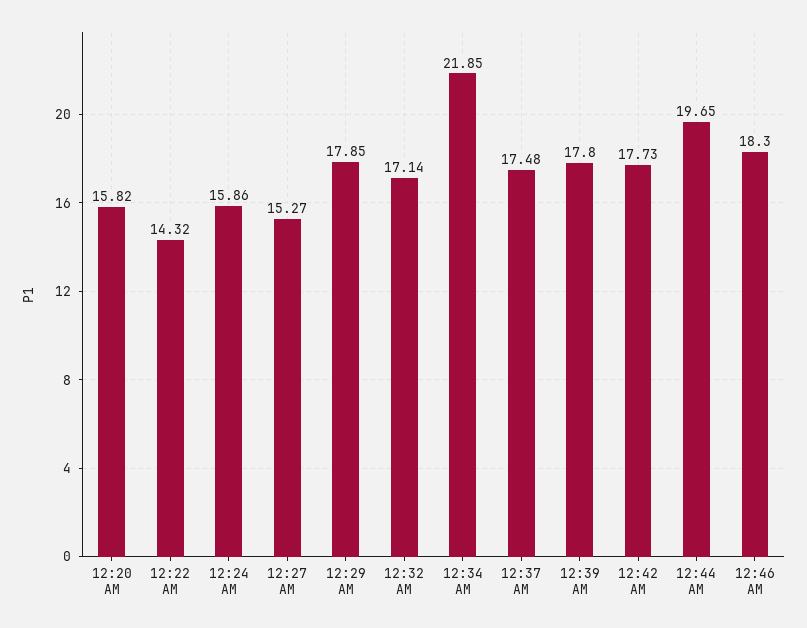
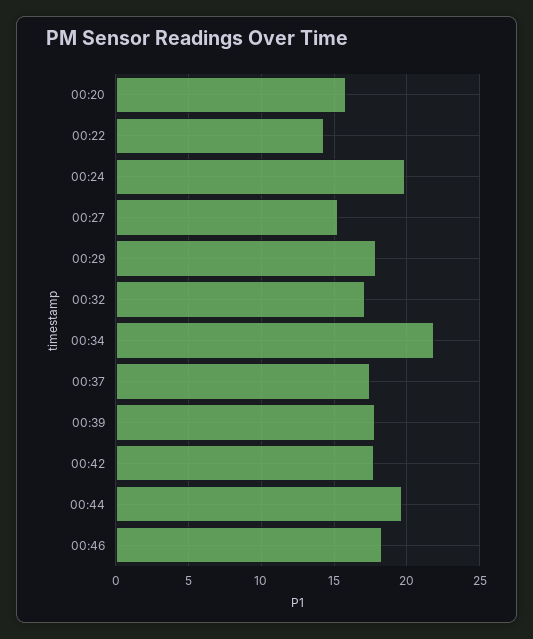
  {
    "12:20 AM": 15.82,
    "12:22 AM": 14.32,
-   "12:24 AM": 15.86,
+   "12:24 AM": 20,
    "12:27 AM": 15.27,
    "12:29 AM": 17.85,
    "12:32 AM": 17.14,
    "12:34 AM": 21.85,
    "12:37 AM": 17.48,
    "12:39 AM": 17.8,
    "12:42 AM": 17.73,
    "12:44 AM": 19.65,
    "12:46 AM": 18.3
  }

